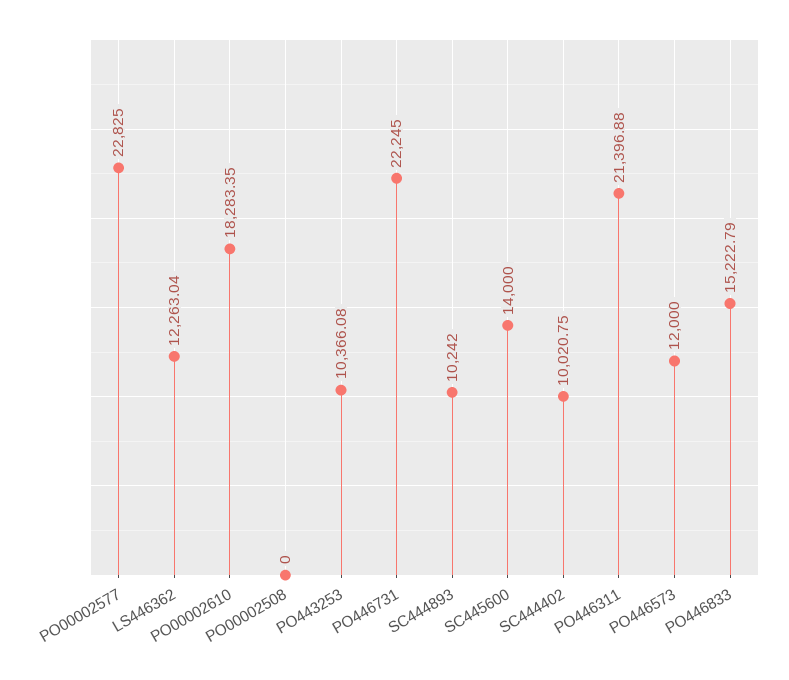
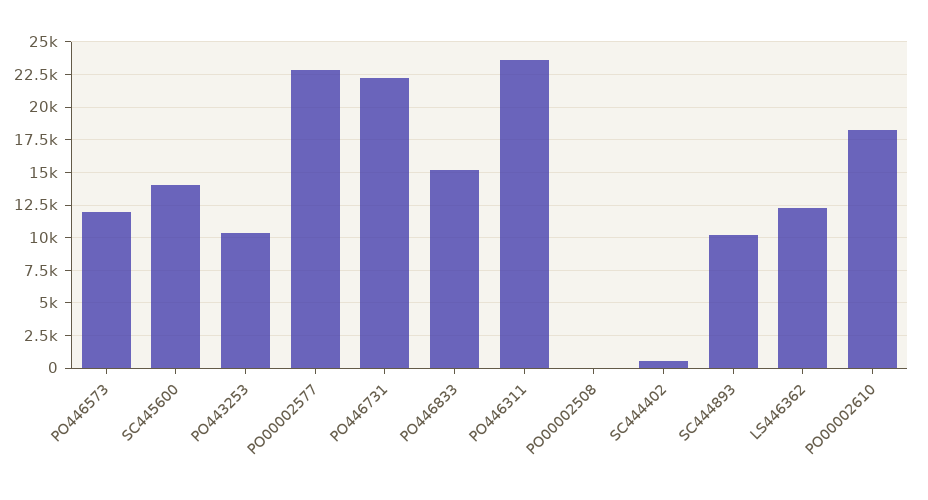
  {
    "PO00002577": 22825,
    "LS446362": 12263.04,
    "PO00002610": 18283.35,
    "PO00002508": 0,
    "PO443253": 10366.08,
    "PO446731": 22245,
    "SC444893": 10242,
    "SC445600": 14000,
-   "SC444402": 10020.75,
+   "SC444402": 500,
-   "PO446311": 21396.88,
+   "PO446311": 23500,
    "PO446573": 12000,
    "PO446833": 15222.79
  }

